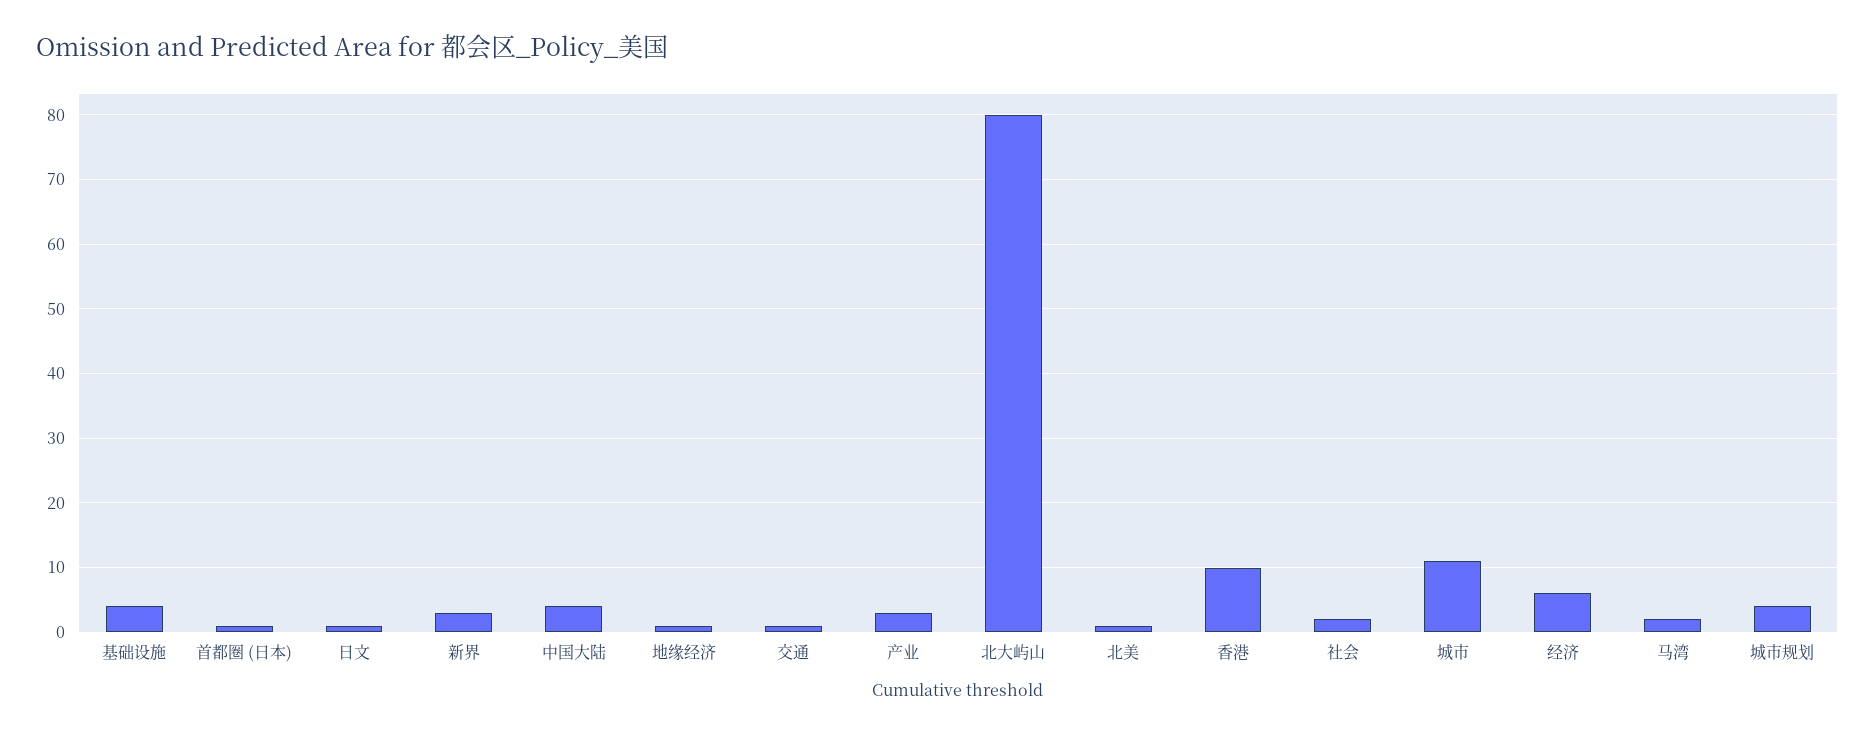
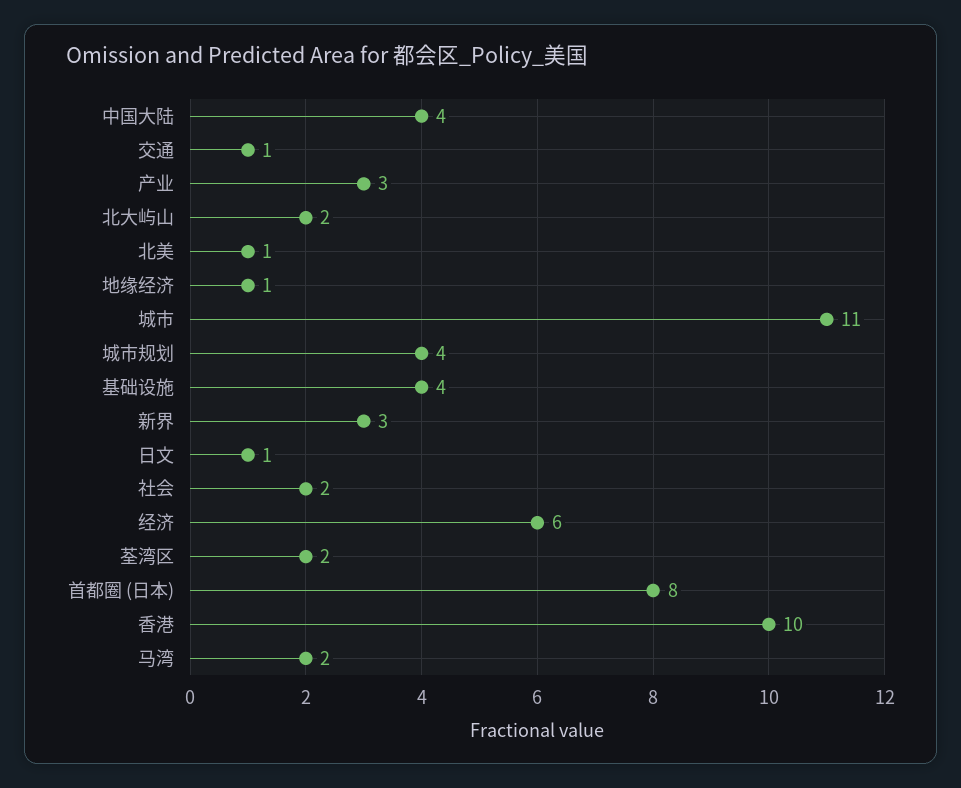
  {
    "基础设施": 4,
-   "首都圈 (日本)": 1,
+   "首都圈 (日本)": 8,
    "日文": 1,
    "新界": 3,
    "中国大陆": 4,
    "地缘经济": 1,
    "交通": 1,
    "产业": 3,
-   "北大屿山": 80,
+   "北大屿山": 2,
    "北美": 1,
    "香港": 10,
    "社会": 2,
    "城市": 11,
    "经济": 6,
    "马湾": 2,
-   "城市规划": 4
+   "城市规划": 4,
+   "荃湾区": 2
  }

